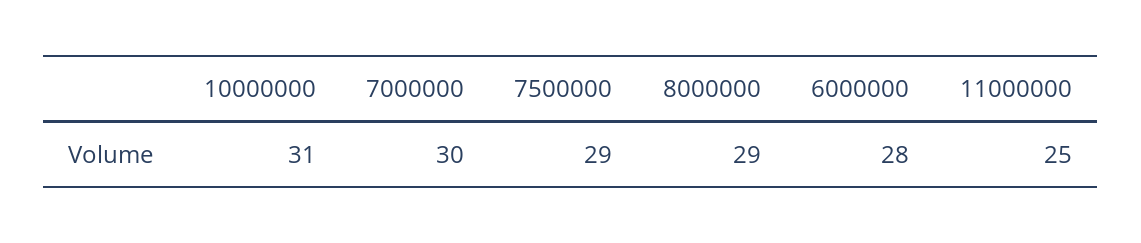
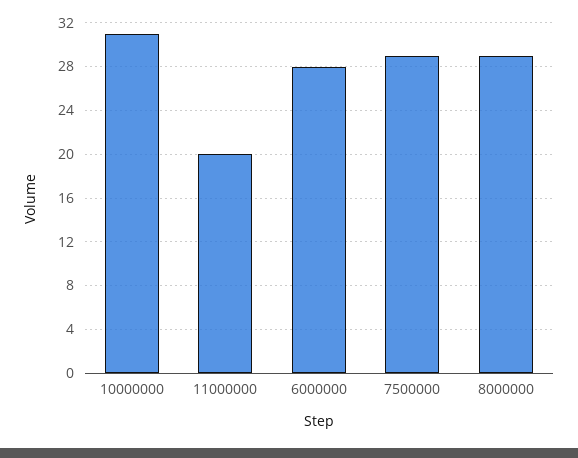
  {
    "10000000": 31,
-   "7000000": 30,
    "7500000": 29,
    "8000000": 29,
    "6000000": 28,
-   "11000000": 25
+   "11000000": 20
  }

